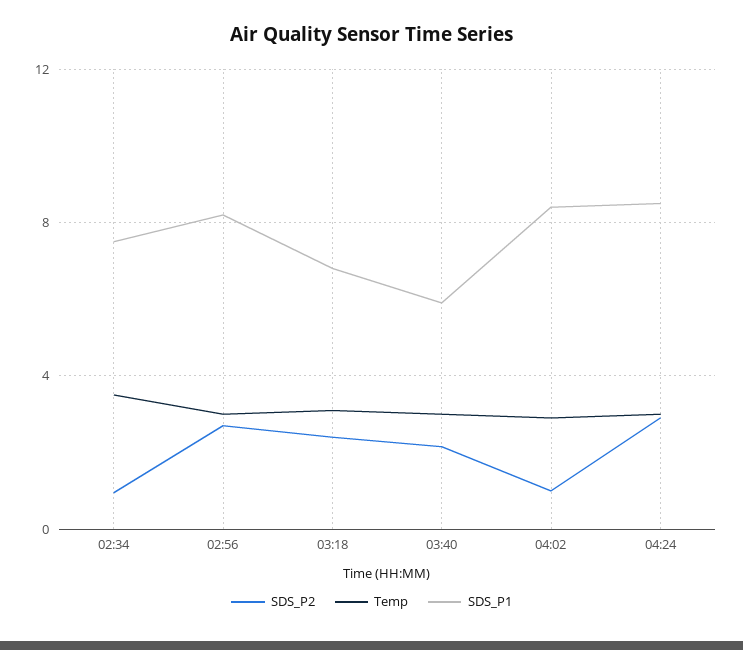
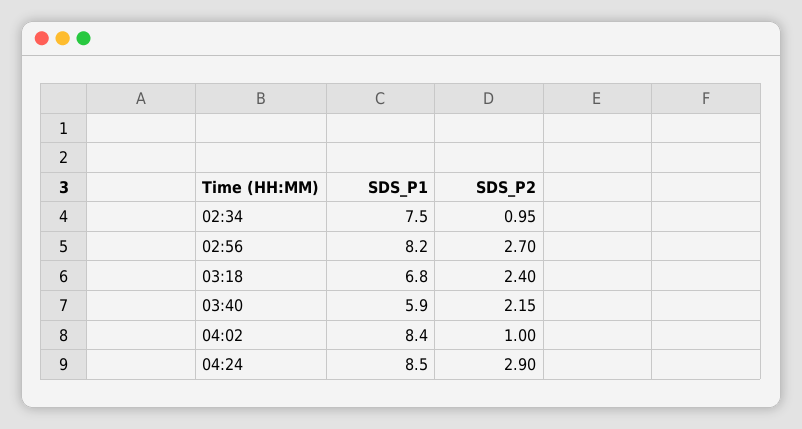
  {
    "SDS_P2": {
      "02:34": 0.95,
      "02:56": 2.7,
      "03:18": 2.4,
      "03:40": 2.15,
      "04:02": 1,
      "04:24": 2.9
    },
-   "Temp": {
-     "02:34": 3.5,
-     "02:56": 3,
-     "03:18": 3,
-     "03:40": 3,
-     "04:02": 3,
-     "04:24": 3
-   },
    "SDS_P1": {
      "02:34": 7.5,
      "02:56": 8.2,
      "03:18": 6.8,
      "03:40": 5.9,
      "04:02": 8.4,
      "04:24": 8.5
    }
  }

